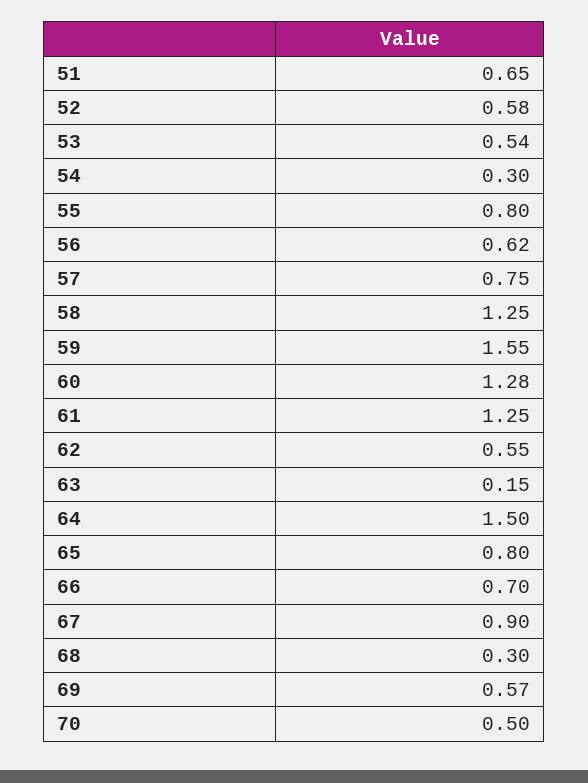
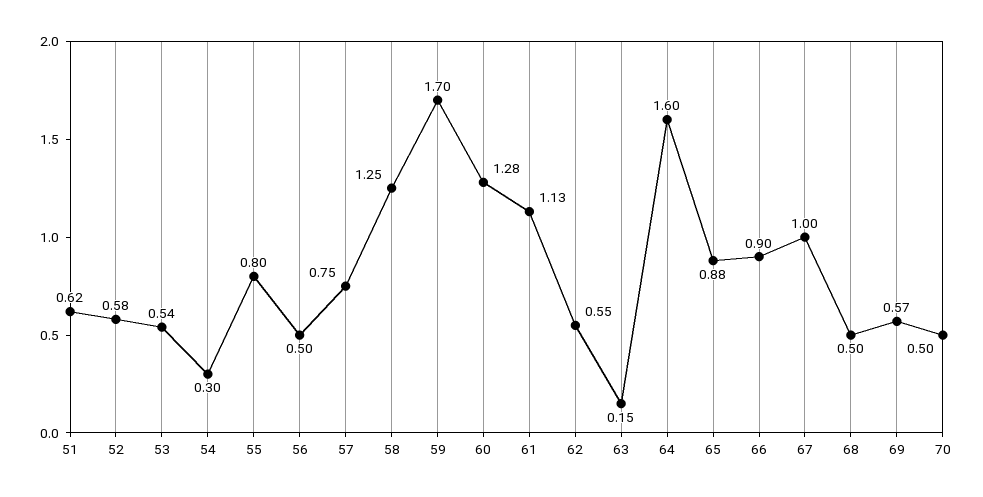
  {
-   "51": 0.65,
+   "51": 0.62,
    "52": 0.58,
    "53": 0.54,
    "54": 0.3,
    "55": 0.8,
-   "56": 0.62,
+   "56": 0.5,
    "57": 0.75,
    "58": 1.25,
-   "59": 1.55,
+   "59": 1.7,
    "60": 1.28,
-   "61": 1.25,
+   "61": 1.13,
    "62": 0.55,
    "63": 0.15,
-   "64": 1.5,
+   "64": 1.6,
-   "65": 0.8,
+   "65": 0.88,
-   "66": 0.7,
+   "66": 0.9,
-   "67": 0.9,
+   "67": 1,
-   "68": 0.3,
+   "68": 0.5,
    "69": 0.57,
    "70": 0.5
  }

